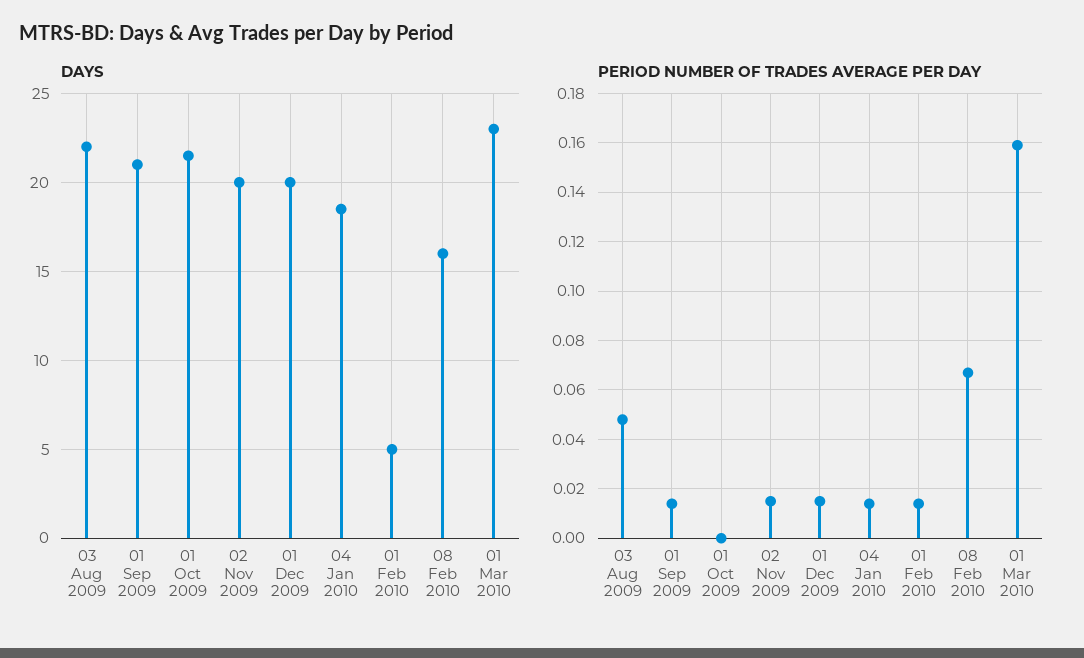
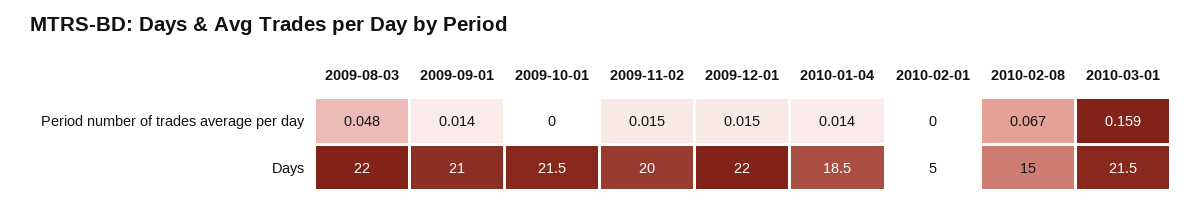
  {
    "DAYS": {
      "03 Aug 2009": 22,
      "01 Sep 2009": 21,
      "01 Oct 2009": 21.5,
      "02 Nov 2009": 20,
-     "01 Dec 2009": 20,
+     "01 Dec 2009": 22,
      "04 Jan 2010": 18.5,
      "01 Feb 2010": 5,
-     "08 Feb 2010": 16,
+     "08 Feb 2010": 15,
-     "01 Mar 2010": 23
+     "01 Mar 2010": 21.5
    },
    "PERIOD NUMBER OF TRADES AVERAGE PER DAY": {
      "03 Aug 2009": 0.048,
      "01 Sep 2009": 0.014,
      "01 Oct 2009": 0,
      "02 Nov 2009": 0.015,
      "01 Dec 2009": 0.015,
      "04 Jan 2010": 0.014,
-     "01 Feb 2010": 0.015,
+     "01 Feb 2010": 0,
      "08 Feb 2010": 0.067,
      "01 Mar 2010": 0.159
    }
  }

